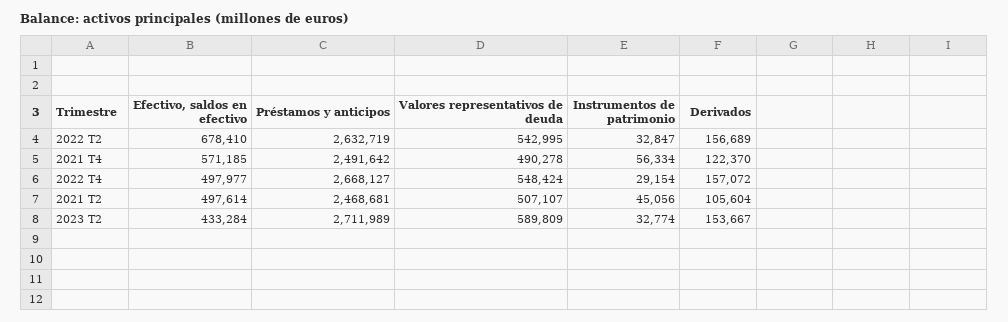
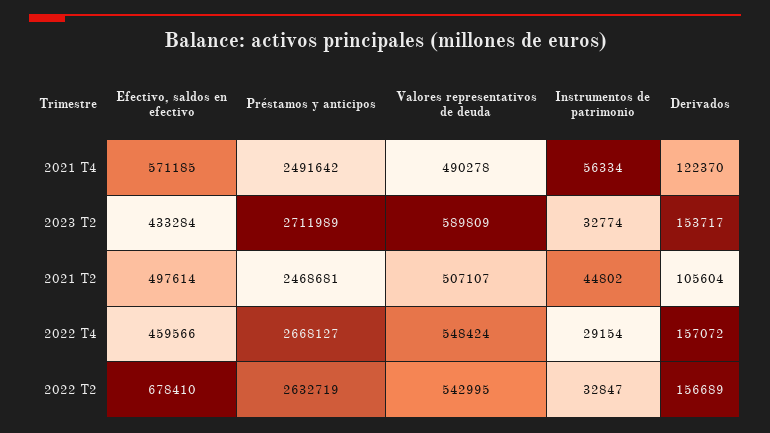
  {
    "Efectivo, saldos en efectivo": {
      "2022 T2": 678410,
      "2021 T4": 571185,
-     "2022 T4": 497977,
+     "2022 T4": 459566,
      "2021 T2": 497614,
      "2023 T2": 433284
    },
    "Préstamos y anticipos": {
      "2022 T2": 2632719,
      "2021 T4": 2491642,
      "2022 T4": 2668127,
      "2021 T2": 2468681,
      "2023 T2": 2711989
    },
    "Valores representativos de deuda": {
      "2022 T2": 542995,
      "2021 T4": 490278,
      "2022 T4": 548424,
      "2021 T2": 507107,
      "2023 T2": 589809
    },
    "Instrumentos de patrimonio": {
      "2022 T2": 32847,
      "2021 T4": 56334,
      "2022 T4": 29154,
-     "2021 T2": 45056,
+     "2021 T2": 44802,
      "2023 T2": 32774
    },
    "Derivados": {
      "2022 T2": 156689,
      "2021 T4": 122370,
      "2022 T4": 157072,
      "2021 T2": 105604,
-     "2023 T2": 153667
+     "2023 T2": 153717
    }
  }

